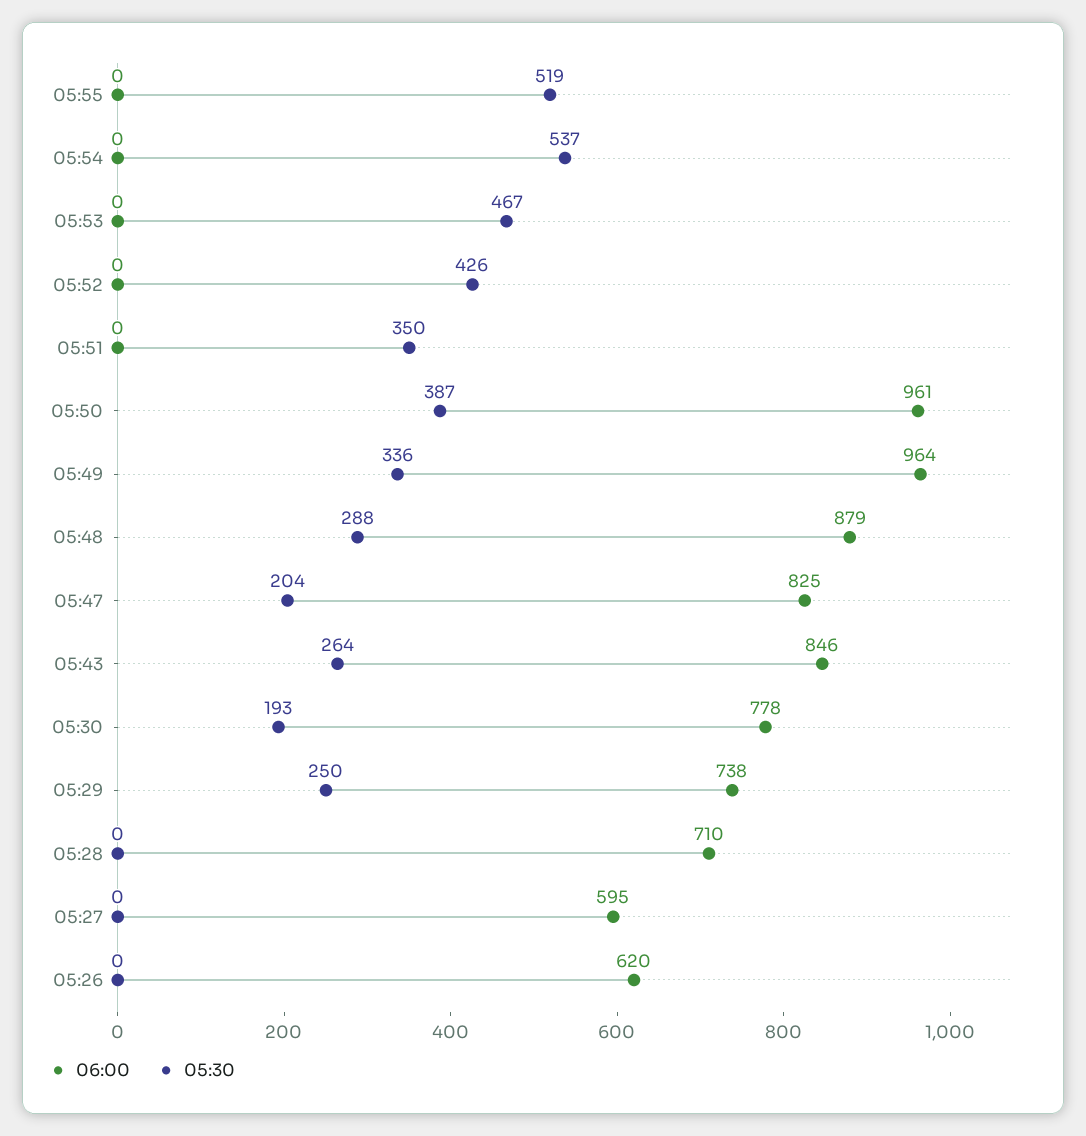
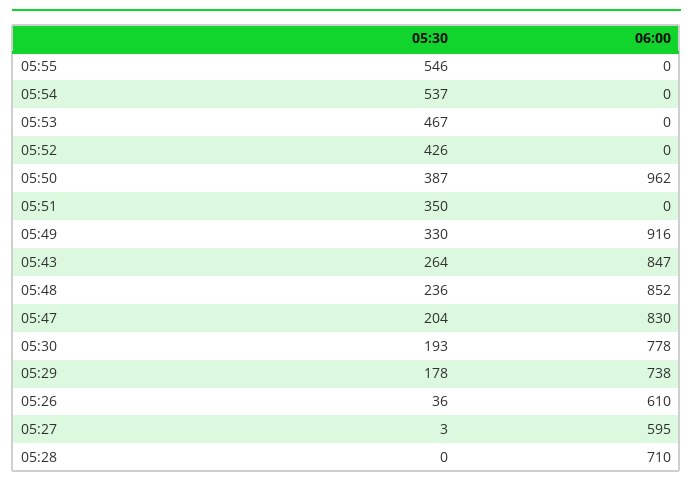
  {
    "06:00": {
      "05:55": 0,
      "05:54": 0,
      "05:53": 0,
      "05:52": 0,
      "05:51": 0,
-     "05:50": 961,
+     "05:50": 962,
-     "05:49": 964,
+     "05:49": 916,
-     "05:48": 879,
+     "05:48": 852,
-     "05:47": 825,
+     "05:47": 830,
-     "05:43": 846,
+     "05:43": 847,
      "05:30": 778,
      "05:29": 738,
      "05:28": 710,
      "05:27": 595,
-     "05:26": 620
+     "05:26": 610
    },
    "05:30": {
-     "05:55": 519,
+     "05:55": 546,
      "05:54": 537,
      "05:53": 467,
      "05:52": 426,
      "05:51": 350,
      "05:50": 387,
-     "05:49": 336,
+     "05:49": 330,
-     "05:48": 288,
+     "05:48": 236,
      "05:47": 204,
      "05:43": 264,
      "05:30": 193,
-     "05:29": 250,
+     "05:29": 178,
      "05:28": 0,
-     "05:27": 0,
+     "05:27": 3,
-     "05:26": 0
+     "05:26": 36
    }
  }

